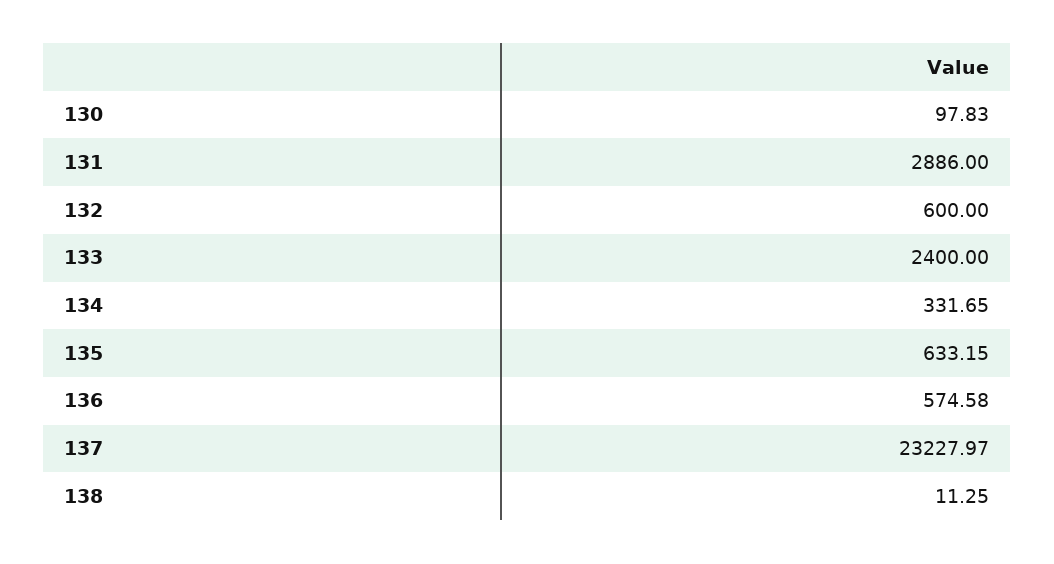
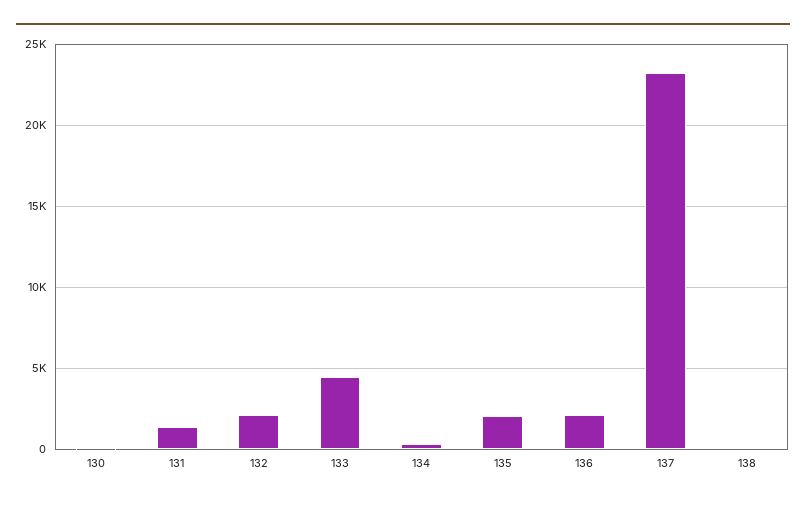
  {
    "130": 97.83,
-   "131": 2886,
+   "131": 1500,
-   "132": 600,
+   "132": 2000,
-   "133": 2400,
+   "133": 4500,
    "134": 331.65,
-   "135": 633.15,
+   "135": 2000,
-   "136": 574.58,
+   "136": 2000,
    "137": 23227.97,
    "138": 11.25
  }

